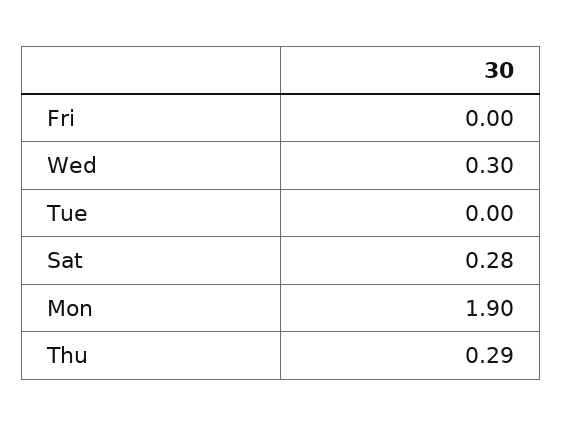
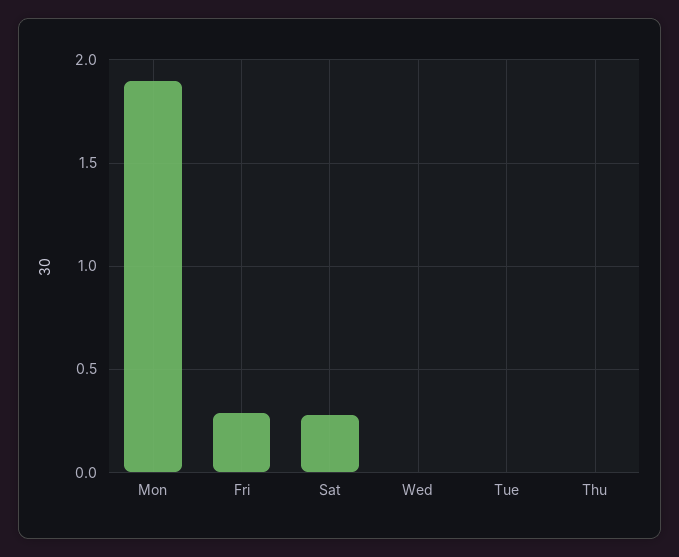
  {
-   "Fri": 0,
+   "Fri": 0.3,
-   "Wed": 0.3,
+   "Wed": 0,
    "Tue": 0,
    "Sat": 0.28,
    "Mon": 1.9,
-   "Thu": 0.29
+   "Thu": 0
  }

